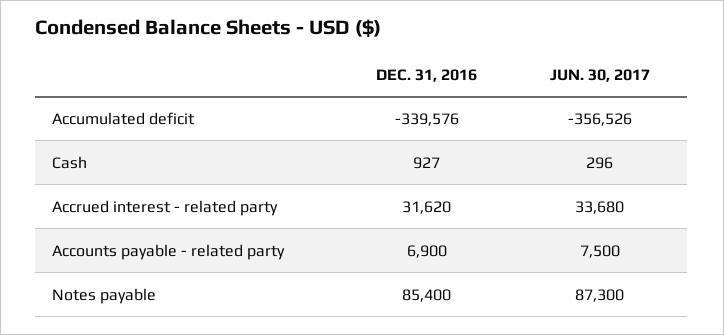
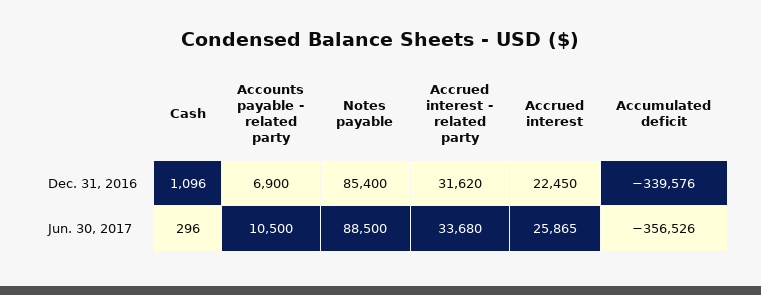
  {
    "DEC. 31, 2016": {
      "Accumulated deficit": -339576,
-     "Cash": 927,
+     "Cash": 1096,
      "Accrued interest - related party": 31620,
      "Accounts payable - related party": 6900,
-     "Notes payable": 85400
+     "Notes payable": 85400,
+     "Accrued interest": 22450
    },
    "JUN. 30, 2017": {
      "Accumulated deficit": -356526,
      "Cash": 296,
      "Accrued interest - related party": 33680,
-     "Accounts payable - related party": 7500,
+     "Accounts payable - related party": 10500,
-     "Notes payable": 87300
+     "Notes payable": 88500,
+     "Accrued interest": 25865
    }
  }

